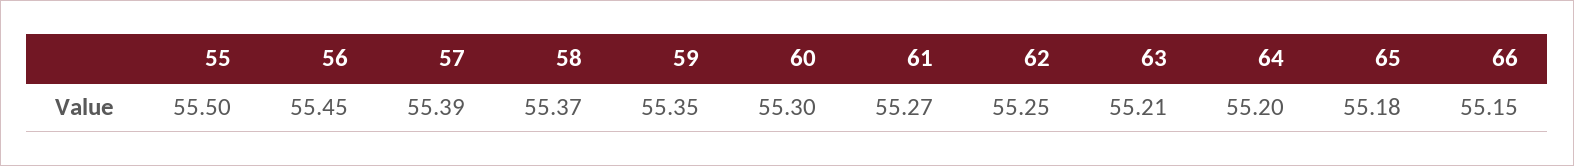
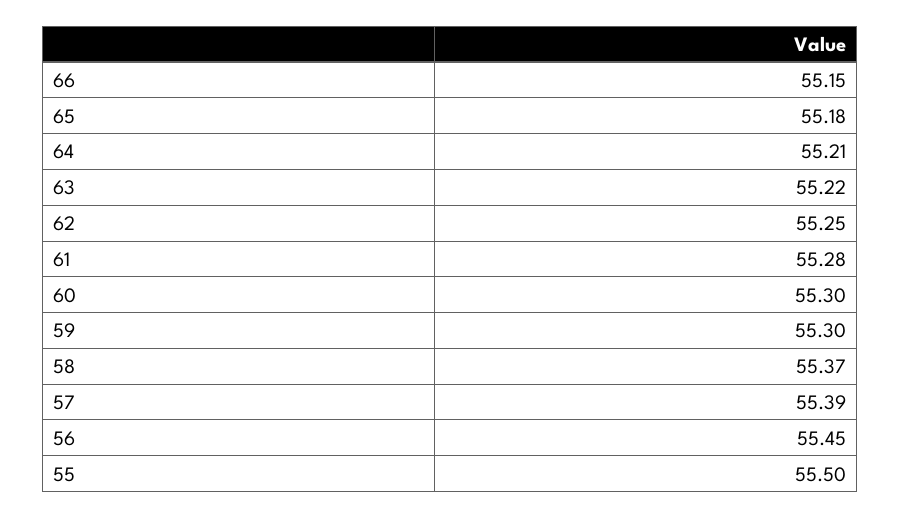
  {
    "55": 55.5,
    "56": 55.45,
    "57": 55.39,
    "58": 55.37,
-   "59": 55.35,
+   "59": 55.3,
    "60": 55.3,
-   "61": 55.27,
+   "61": 55.28,
    "62": 55.25,
-   "63": 55.21,
+   "63": 55.22,
-   "64": 55.2,
+   "64": 55.21,
    "65": 55.18,
    "66": 55.15
  }

